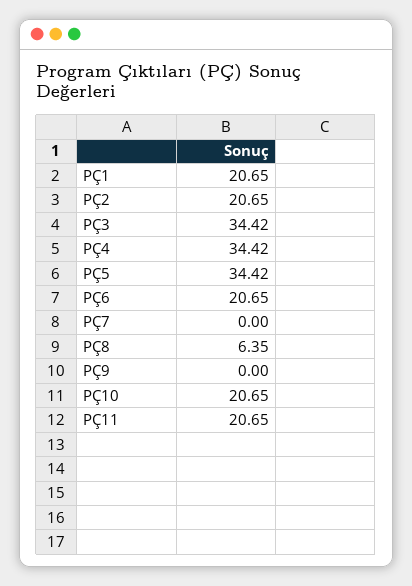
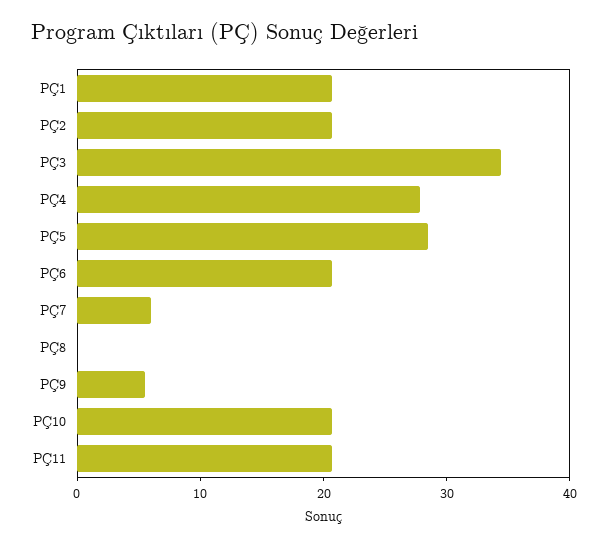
  {
    "PÇ1": 20.65,
    "PÇ2": 20.65,
    "PÇ3": 34.42,
-   "PÇ4": 34.42,
+   "PÇ4": 28,
-   "PÇ5": 34.42,
+   "PÇ5": 28,
    "PÇ6": 20.65,
-   "PÇ7": 0,
+   "PÇ7": 6,
-   "PÇ8": 6.35,
+   "PÇ8": 0,
-   "PÇ9": 0,
+   "PÇ9": 6,
    "PÇ10": 20.65,
    "PÇ11": 20.65
  }

